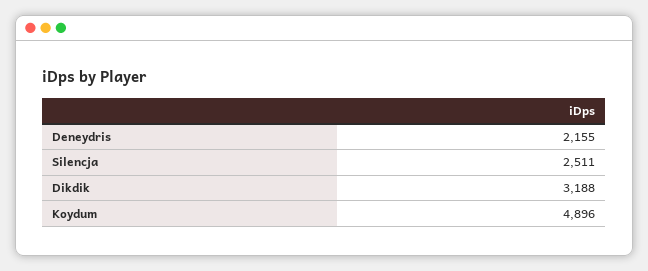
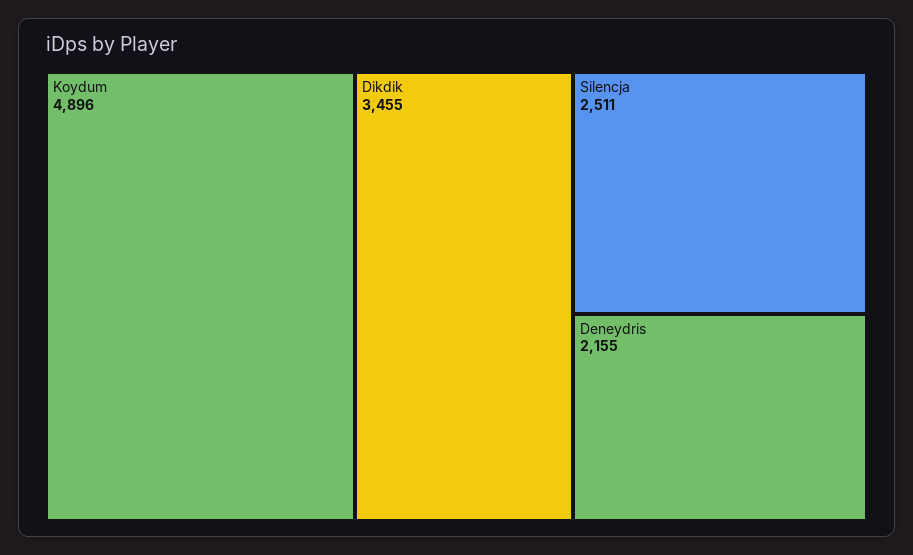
  {
    "Deneydris": 2155,
    "Silencja": 2511,
-   "Dikdik": 3188,
+   "Dikdik": 3455,
    "Koydum": 4896
  }

